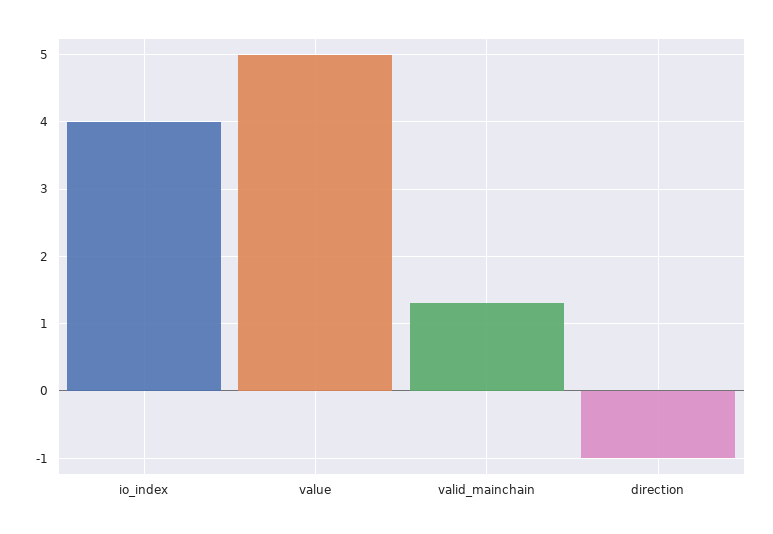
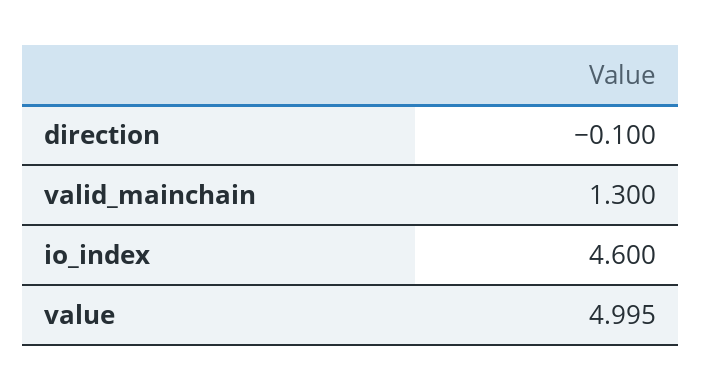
  {
-   "io_index": 4,
+   "io_index": 4.6,
    "value": 4.995,
    "valid_mainchain": 1.3,
-   "direction": -1
+   "direction": -0.1
  }

